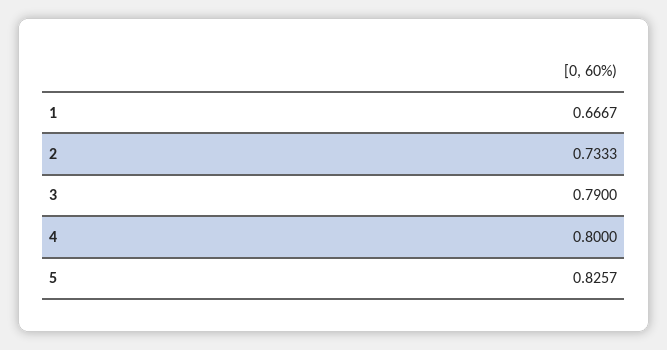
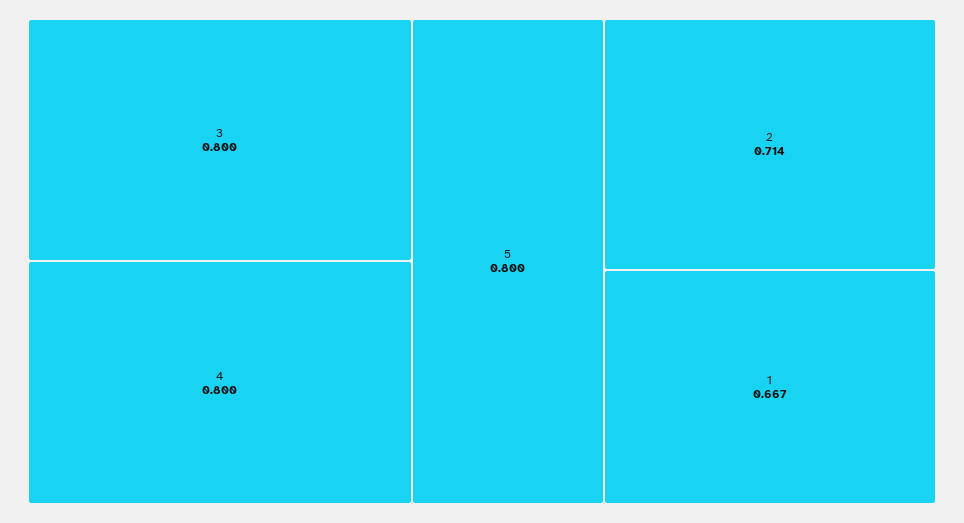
  {
    "1": 0.6667,
-   "2": 0.7333,
+   "2": 0.714,
-   "3": 0.79,
+   "3": 0.8,
    "4": 0.8,
-   "5": 0.8257
+   "5": 0.8
  }

